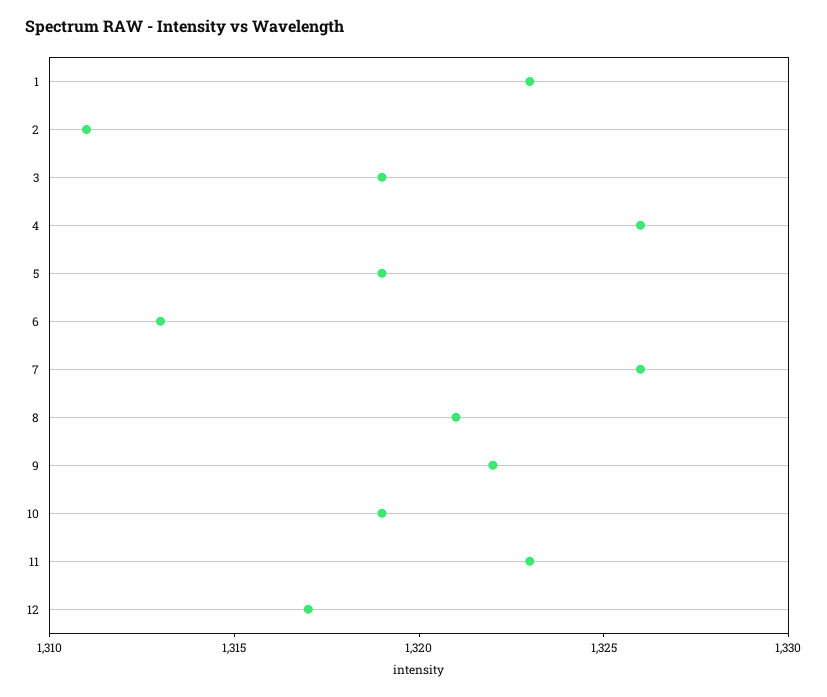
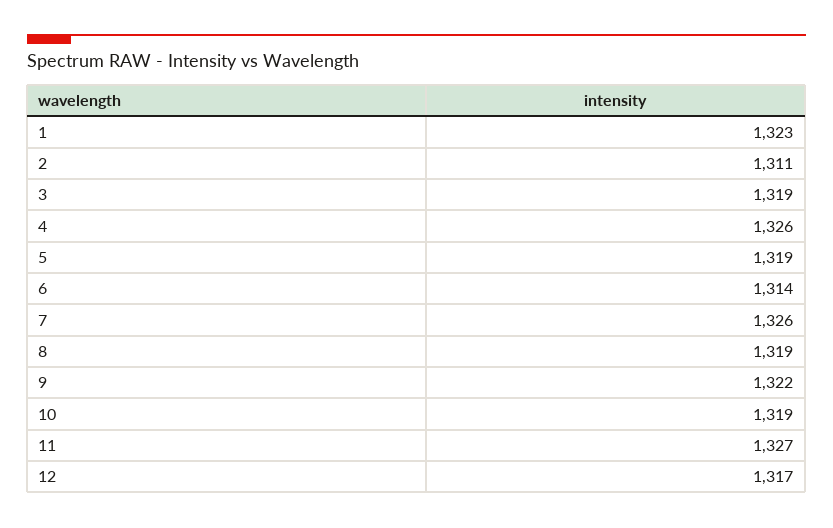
  {
    "1": 1323,
    "2": 1311,
    "3": 1319,
    "4": 1326,
    "5": 1319,
-   "6": 1313,
+   "6": 1314,
    "7": 1326,
-   "8": 1321,
+   "8": 1319,
    "9": 1322,
    "10": 1319,
-   "11": 1323,
+   "11": 1327,
    "12": 1317
  }

